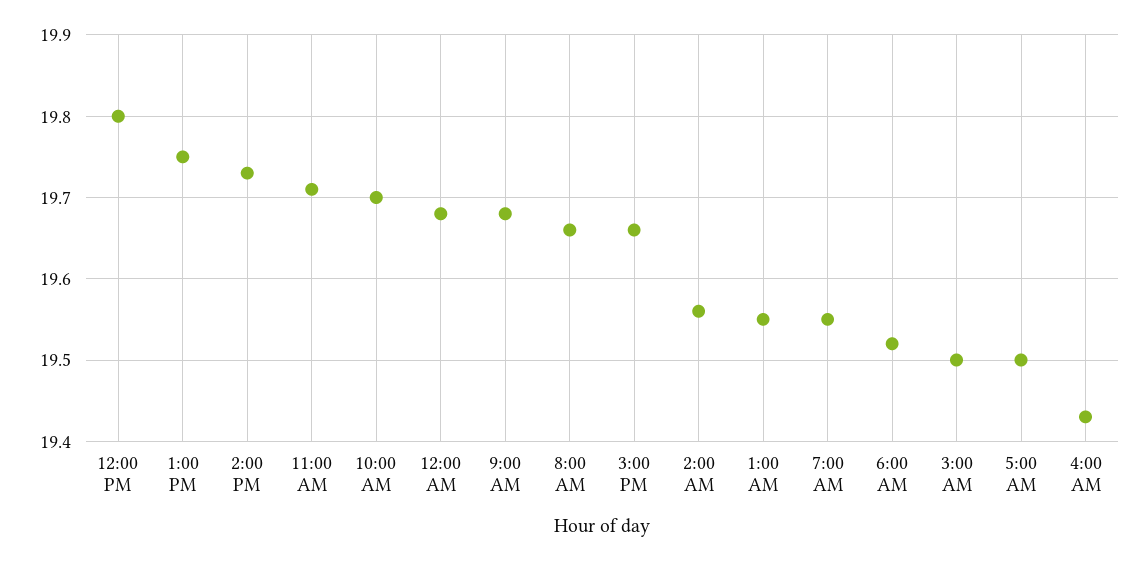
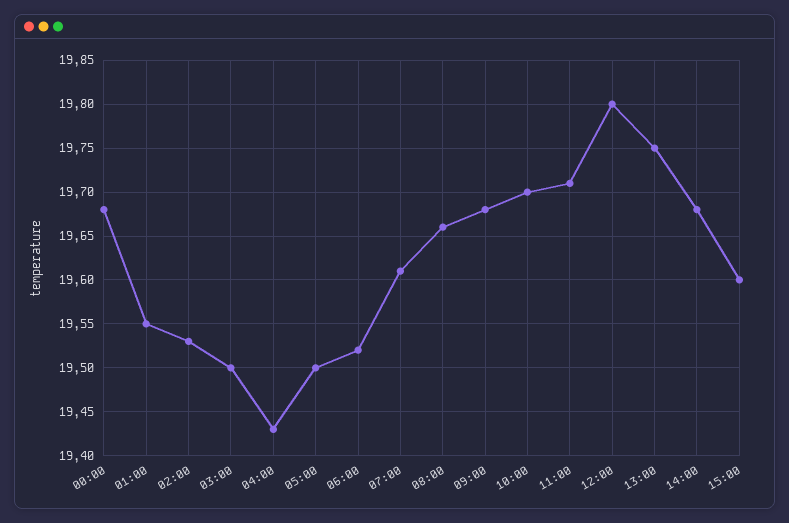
  {
    "12:00 PM": 19.8,
    "1:00 PM": 19.75,
-   "2:00 PM": 19.73,
+   "2:00 PM": 19.68,
    "11:00 AM": 19.71,
    "10:00 AM": 19.7,
    "12:00 AM": 19.68,
    "9:00 AM": 19.68,
    "8:00 AM": 19.66,
-   "3:00 PM": 19.66,
+   "3:00 PM": 19.6,
-   "2:00 AM": 19.56,
+   "2:00 AM": 19.53,
    "1:00 AM": 19.55,
-   "7:00 AM": 19.55,
+   "7:00 AM": 19.61,
    "6:00 AM": 19.52,
    "3:00 AM": 19.5,
    "5:00 AM": 19.5,
    "4:00 AM": 19.43
  }

